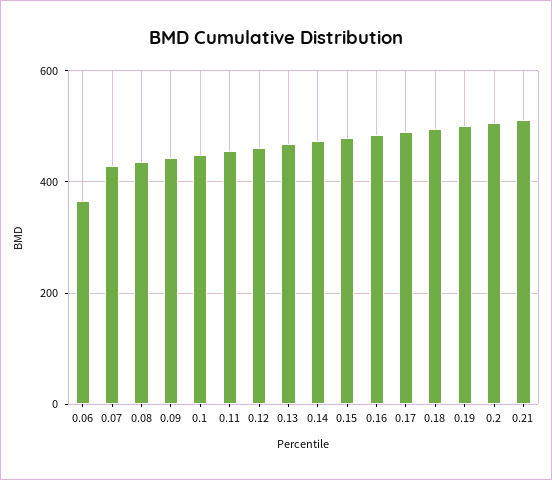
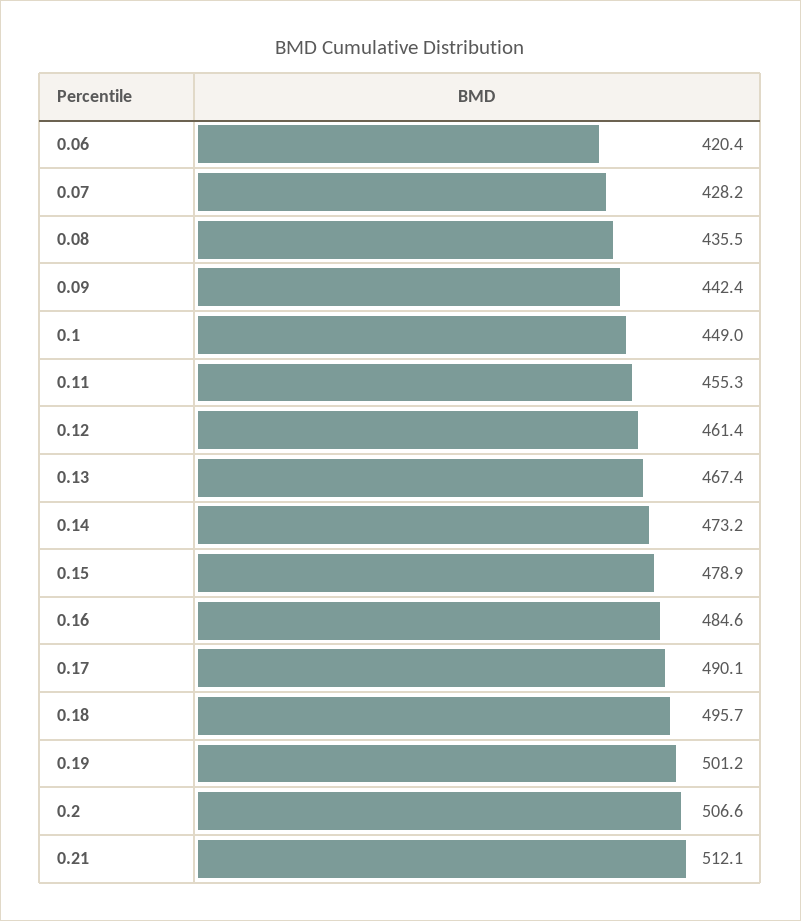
  {
-   "0.06": 360,
+   "0.06": 420.4,
    "0.07": 428.2,
    "0.08": 435.5,
    "0.09": 442.4,
    "0.1": 449,
    "0.11": 455.3,
    "0.12": 461.4,
    "0.13": 467.4,
    "0.14": 473.2,
    "0.15": 478.9,
    "0.16": 484.6,
    "0.17": 490.1,
    "0.18": 495.7,
    "0.19": 501.2,
    "0.2": 506.6,
    "0.21": 512.1
  }

